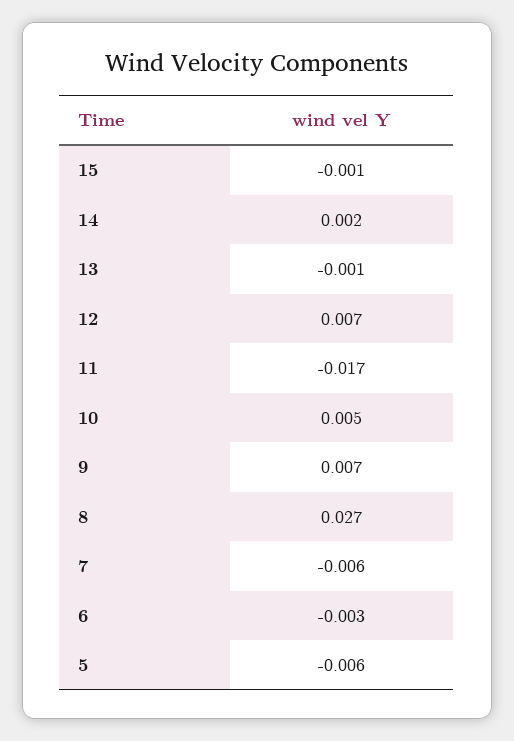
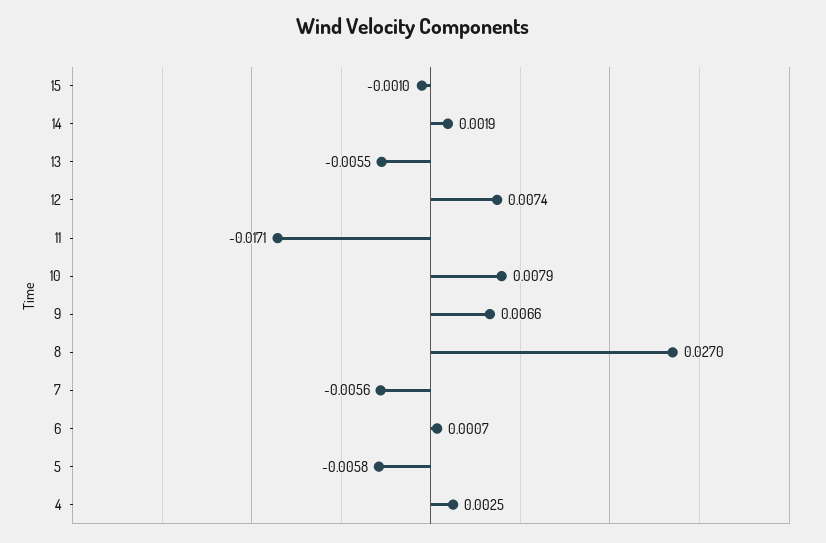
  {
    "15": -0.001,
    "14": 0.0019,
-   "13": -0.001,
+   "13": -0.0055,
    "12": 0.0074,
    "11": -0.0171,
-   "10": 0.005,
+   "10": 0.0079,
    "9": 0.0066,
    "8": 0.027,
    "7": -0.0056,
-   "6": -0.003,
+   "6": 0.0007,
-   "5": -0.0058
+   "5": -0.0058,
+   "4": 0.0025
  }

